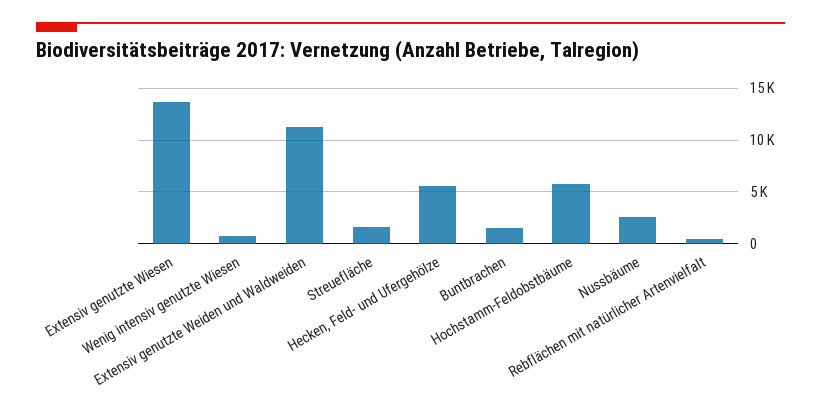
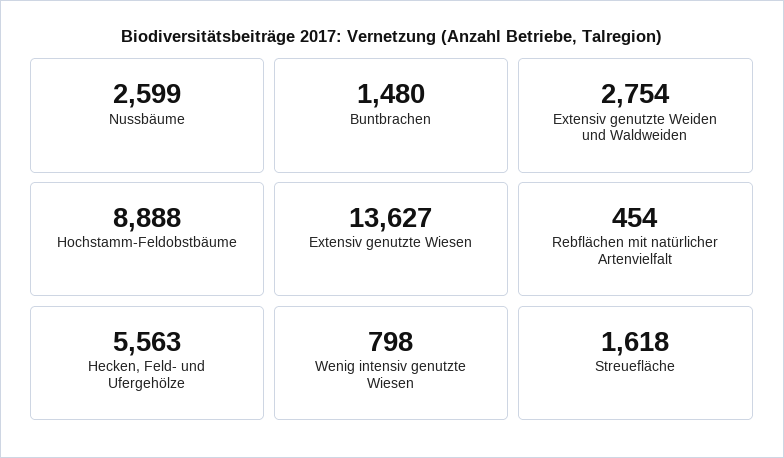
  {
    "Extensiv genutzte Wiesen": 13627,
    "Wenig intensiv genutzte Wiesen": 798,
-   "Extensiv genutzte Weiden und Waldweiden": 11000,
+   "Extensiv genutzte Weiden und Waldweiden": 2754,
    "Streuefläche": 1618,
    "Hecken, Feld- und Ufergehölze": 5563,
    "Buntbrachen": 1480,
-   "Hochstamm-Feldobstbäume": 6000,
+   "Hochstamm-Feldobstbäume": 8888,
    "Nussbäume": 2599,
    "Rebflächen mit natürlicher Artenvielfalt": 454
  }

